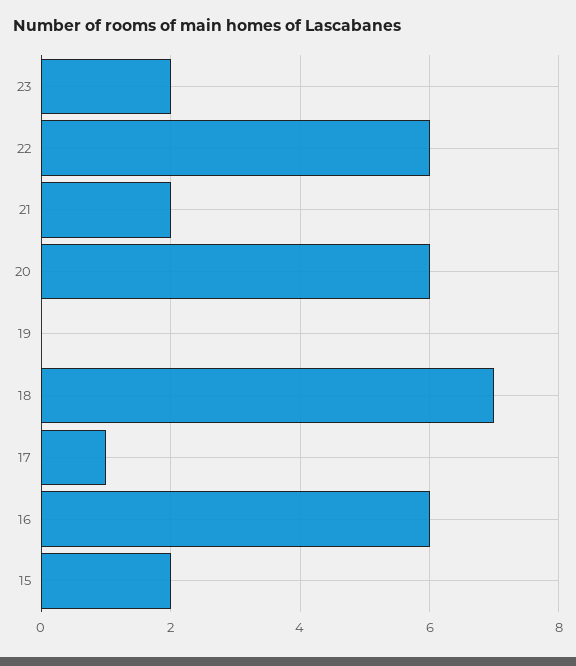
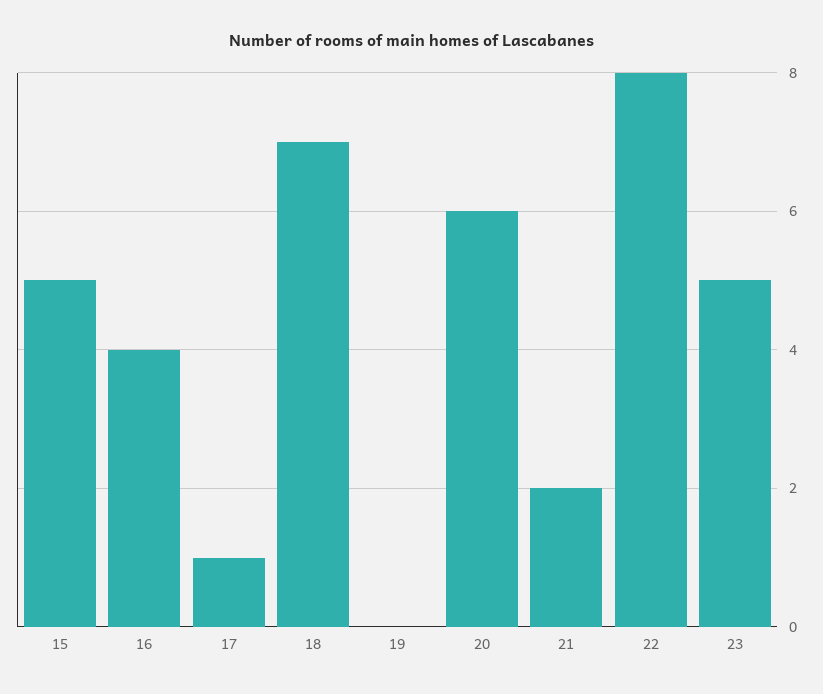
  {
-   "23": 2,
+   "23": 5,
-   "22": 6,
+   "22": 8,
    "21": 2,
    "20": 6,
    "19": 0,
    "18": 7,
    "17": 1,
-   "16": 6,
+   "16": 4,
-   "15": 2
+   "15": 5
  }

